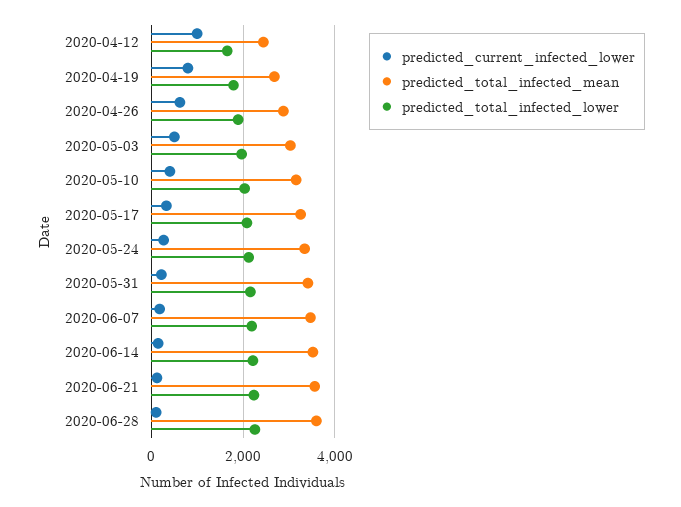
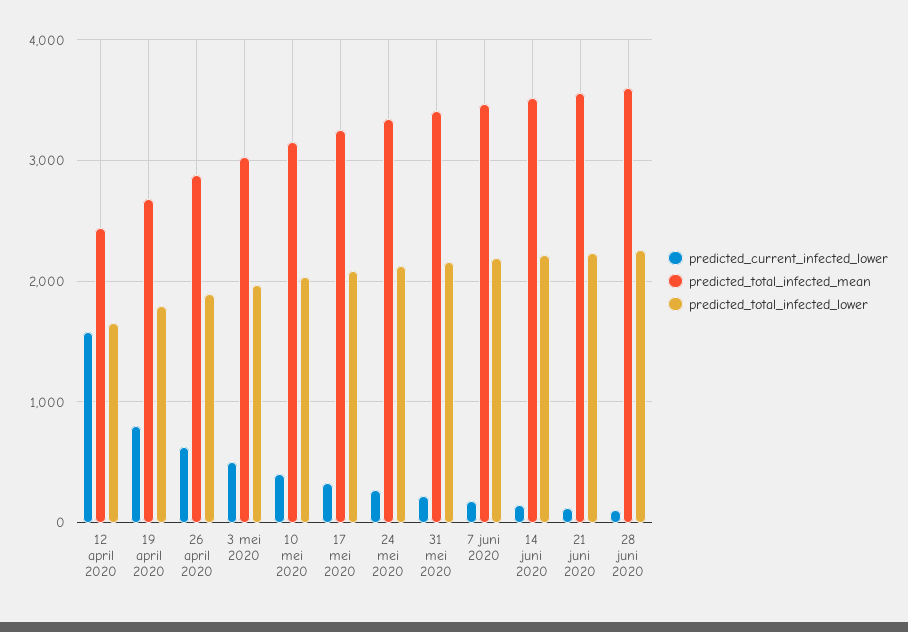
  {
    "predicted_current_infected_lower": {
-     "2020-04-12": 1000,
+     "2020-04-12": 1600,
      "2020-04-19": 800,
      "2020-04-26": 600,
      "2020-05-03": 500,
      "2020-05-10": 400,
      "2020-05-17": 300,
      "2020-05-24": 300,
      "2020-05-31": 200,
      "2020-06-07": 200,
      "2020-06-14": 200,
      "2020-06-21": 100,
      "2020-06-28": 100
    },
    "predicted_total_infected_mean": {
      "2020-04-12": 2400,
      "2020-04-19": 2700,
      "2020-04-26": 2900,
      "2020-05-03": 3000,
      "2020-05-10": 3200,
      "2020-05-17": 3300,
      "2020-05-24": 3300,
      "2020-05-31": 3400,
      "2020-06-07": 3500,
      "2020-06-14": 3500,
      "2020-06-21": 3600,
      "2020-06-28": 3600
    },
    "predicted_total_infected_lower": {
      "2020-04-12": 1700,
      "2020-04-19": 1800,
      "2020-04-26": 1900,
      "2020-05-03": 2000,
      "2020-05-10": 2000,
      "2020-05-17": 2100,
      "2020-05-24": 2100,
      "2020-05-31": 2200,
      "2020-06-07": 2200,
      "2020-06-14": 2200,
      "2020-06-21": 2200,
      "2020-06-28": 2300
    }
  }

